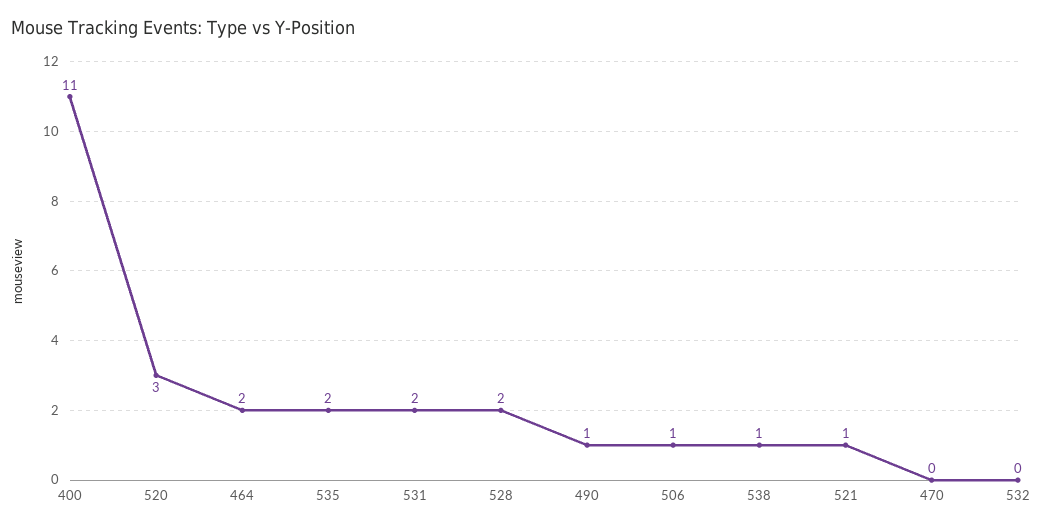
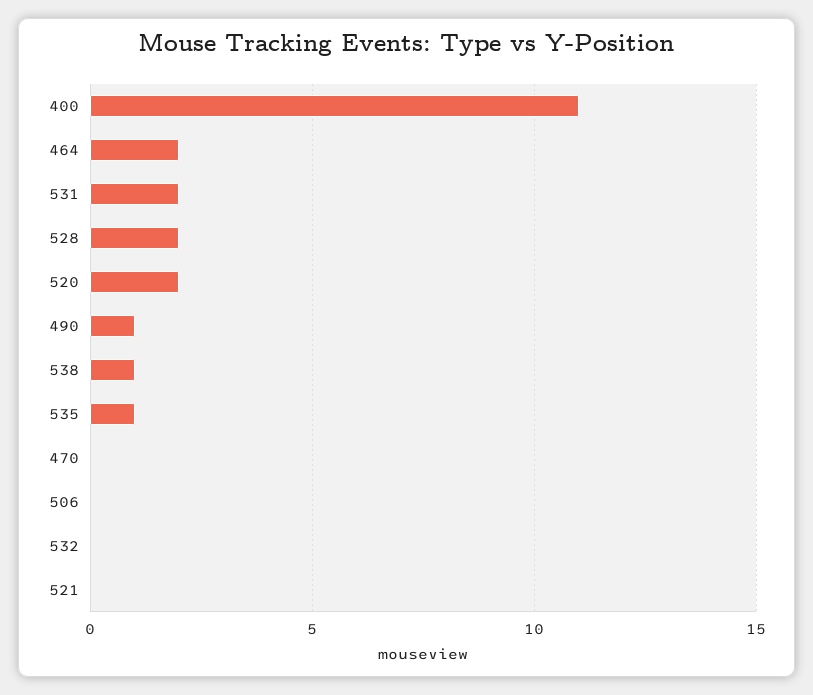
  {
    "400": 11,
-   "520": 3,
+   "520": 2,
    "464": 2,
-   "535": 2,
+   "535": 1,
    "531": 2,
    "528": 2,
    "490": 1,
-   "506": 1,
+   "506": 0,
    "538": 1,
-   "521": 1,
+   "521": 0,
    "470": 0,
    "532": 0
  }

